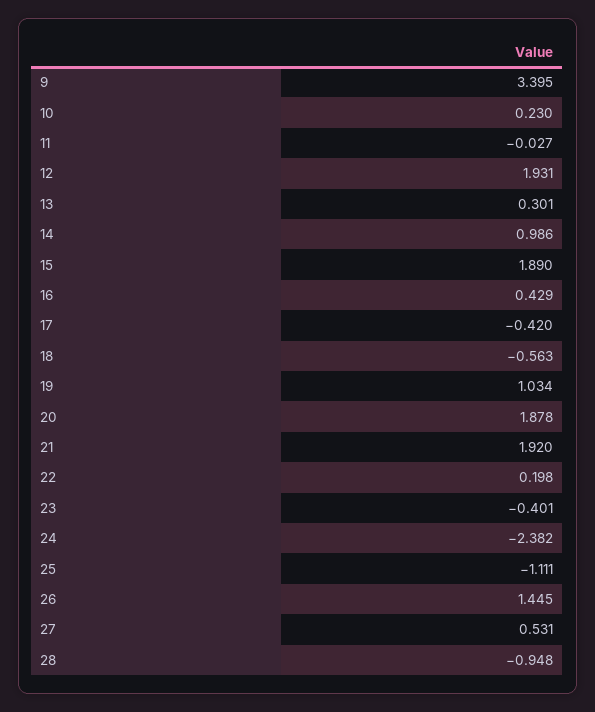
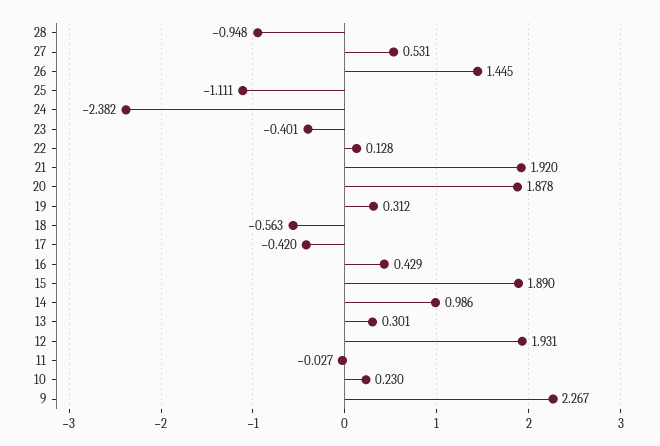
  {
-   "9": 3.395,
+   "9": 2.267,
    "10": 0.23,
    "11": -0.027,
    "12": 1.931,
    "13": 0.301,
    "14": 0.986,
    "15": 1.89,
    "16": 0.429,
    "17": -0.42,
    "18": -0.563,
-   "19": 1.034,
+   "19": 0.312,
    "20": 1.878,
    "21": 1.92,
-   "22": 0.198,
+   "22": 0.128,
    "23": -0.401,
    "24": -2.382,
    "25": -1.111,
    "26": 1.445,
    "27": 0.531,
    "28": -0.948
  }

